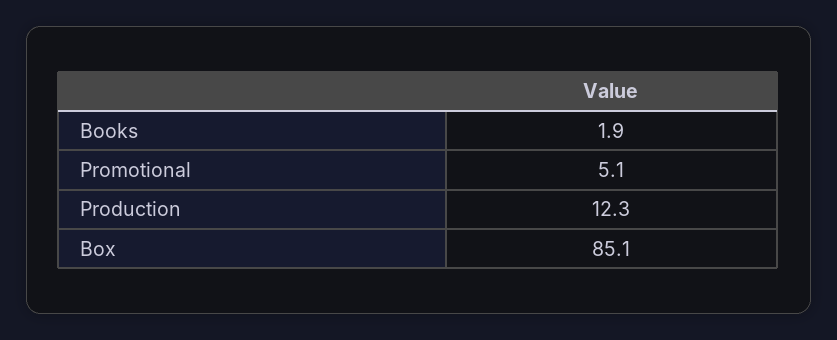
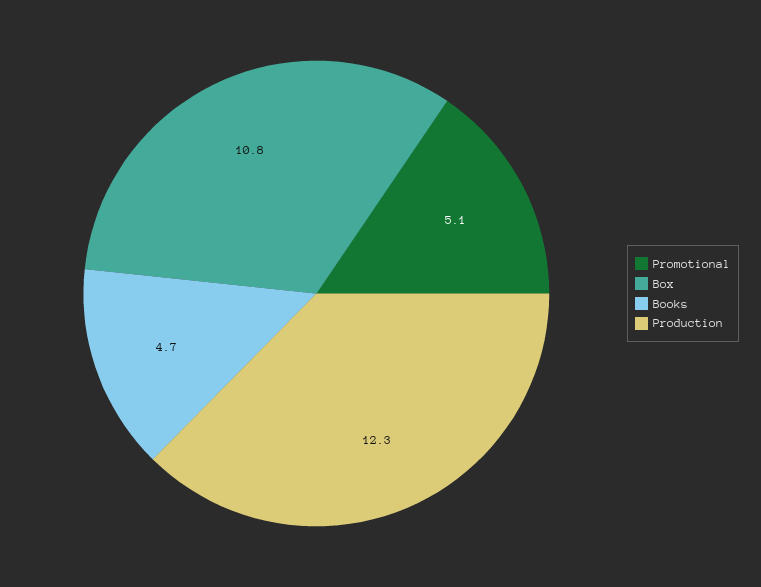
  {
-   "Books": 1.9,
+   "Books": 4.7,
    "Promotional": 5.1,
    "Production": 12.3,
-   "Box": 85.1
+   "Box": 10.8
  }

